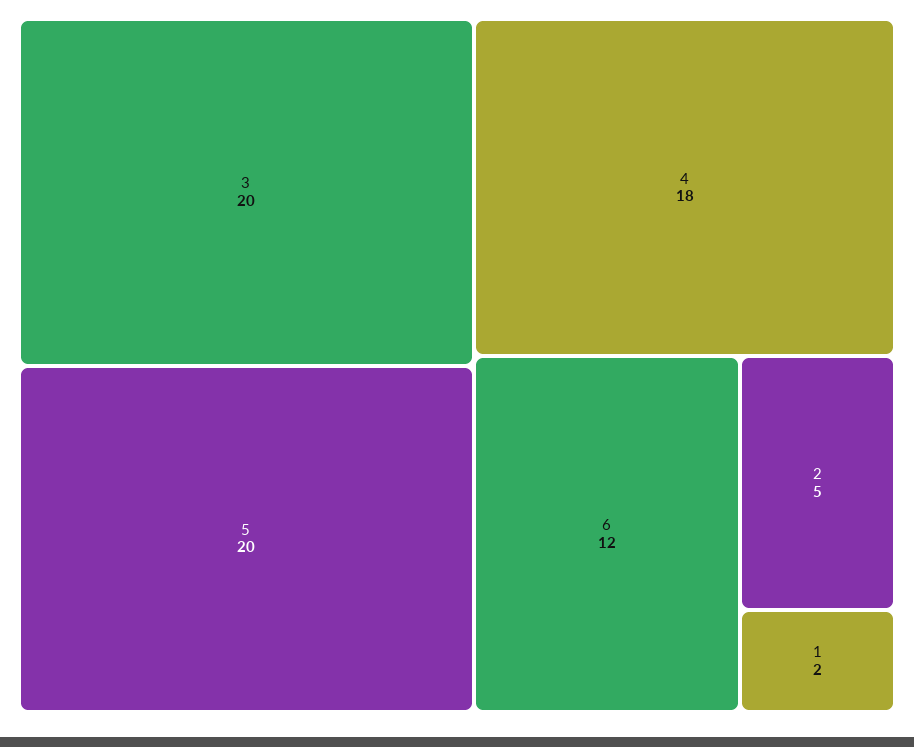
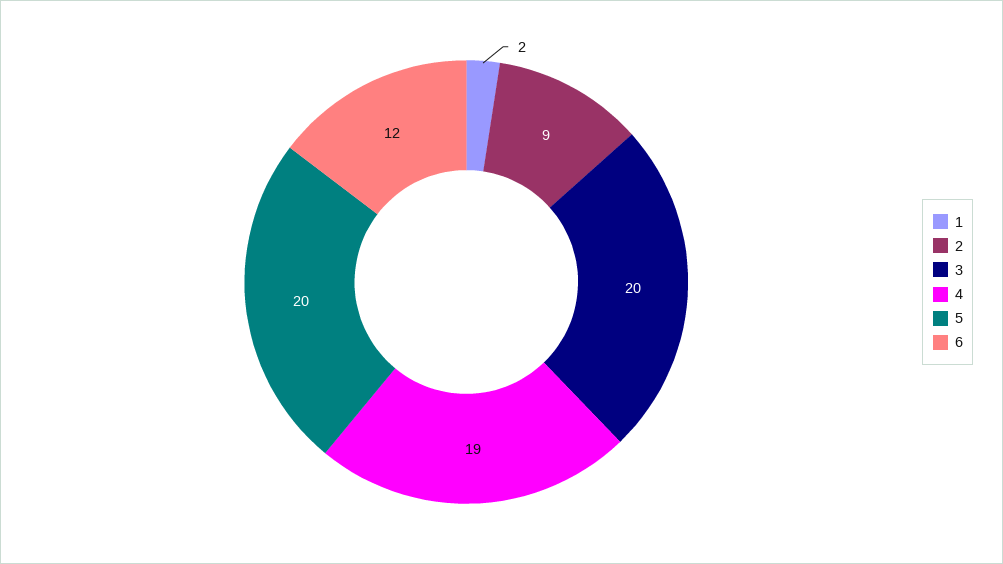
  {
    "3": 20,
    "5": 20,
-   "4": 18,
+   "4": 19,
    "6": 12,
-   "2": 5,
+   "2": 9,
    "1": 2
  }

